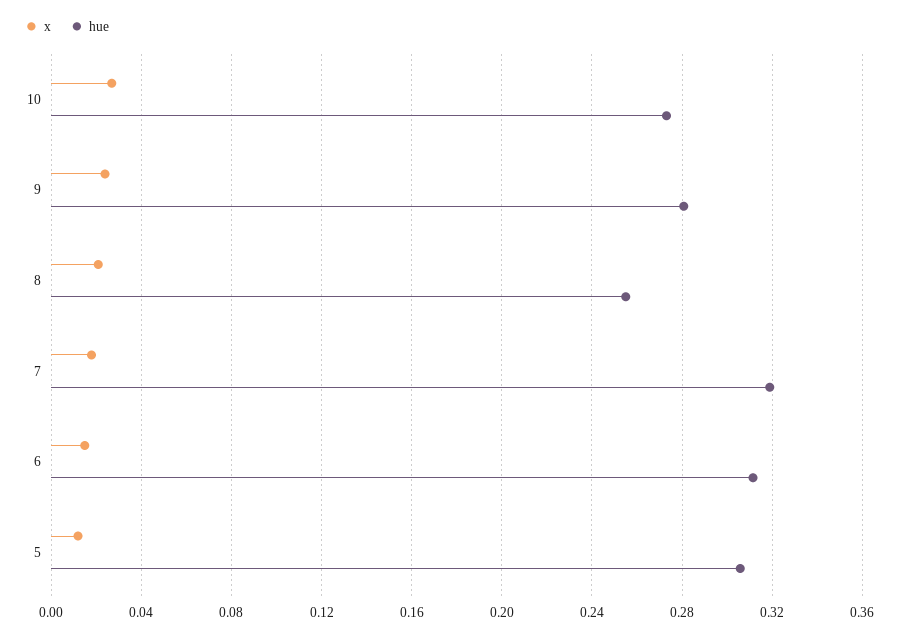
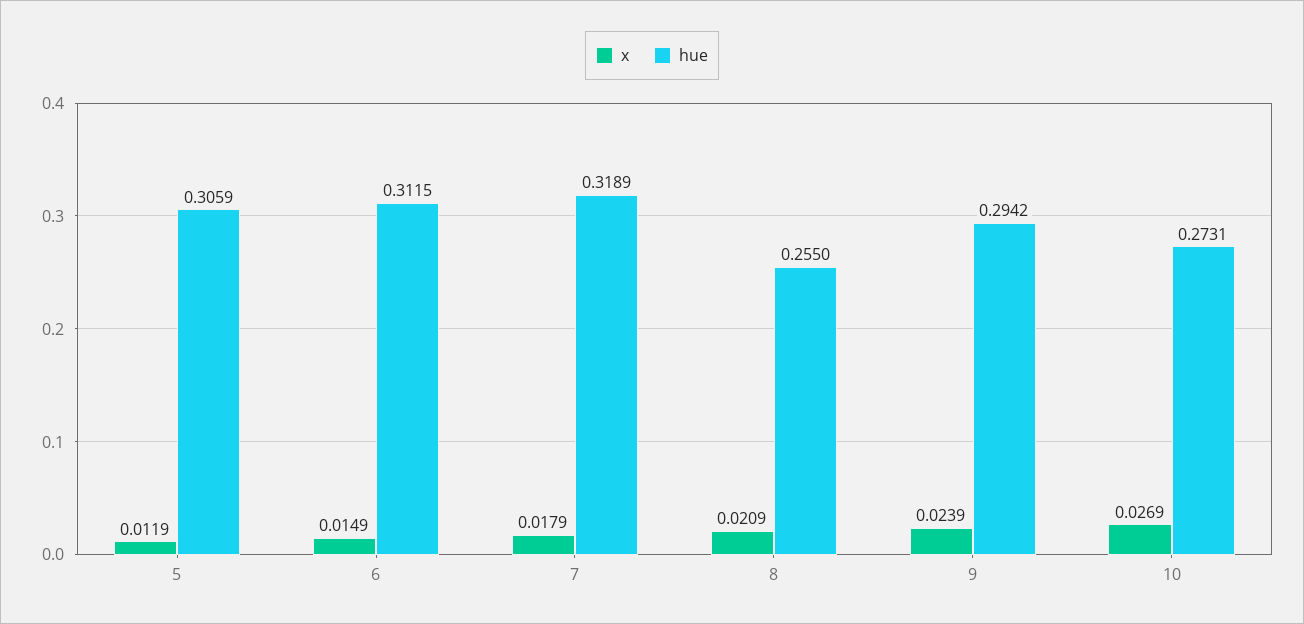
  {
    "x": {
      "10": 0.0269,
      "9": 0.0239,
      "8": 0.0209,
      "7": 0.0179,
      "6": 0.0149,
      "5": 0.0119
    },
    "hue": {
      "10": 0.2731,
-     "9": 0.28,
+     "9": 0.2942,
      "8": 0.255,
      "7": 0.3189,
      "6": 0.3115,
      "5": 0.3059
    }
  }

